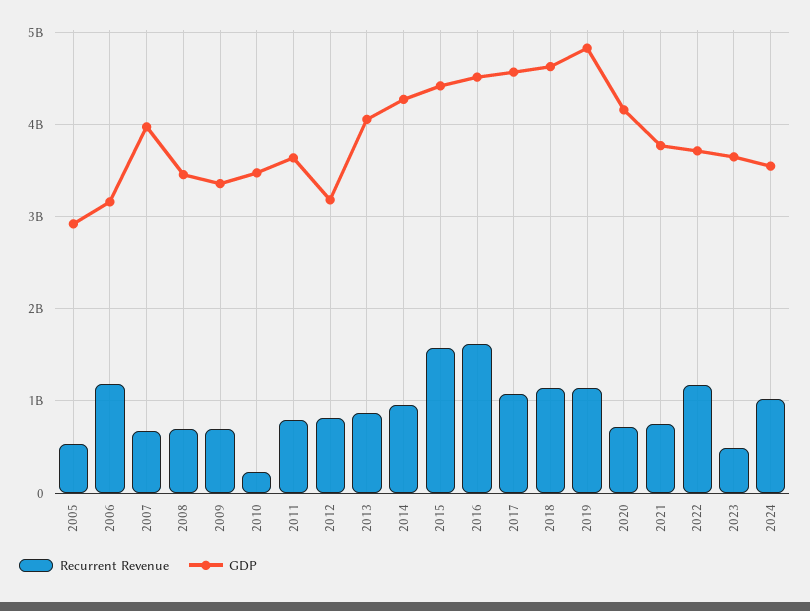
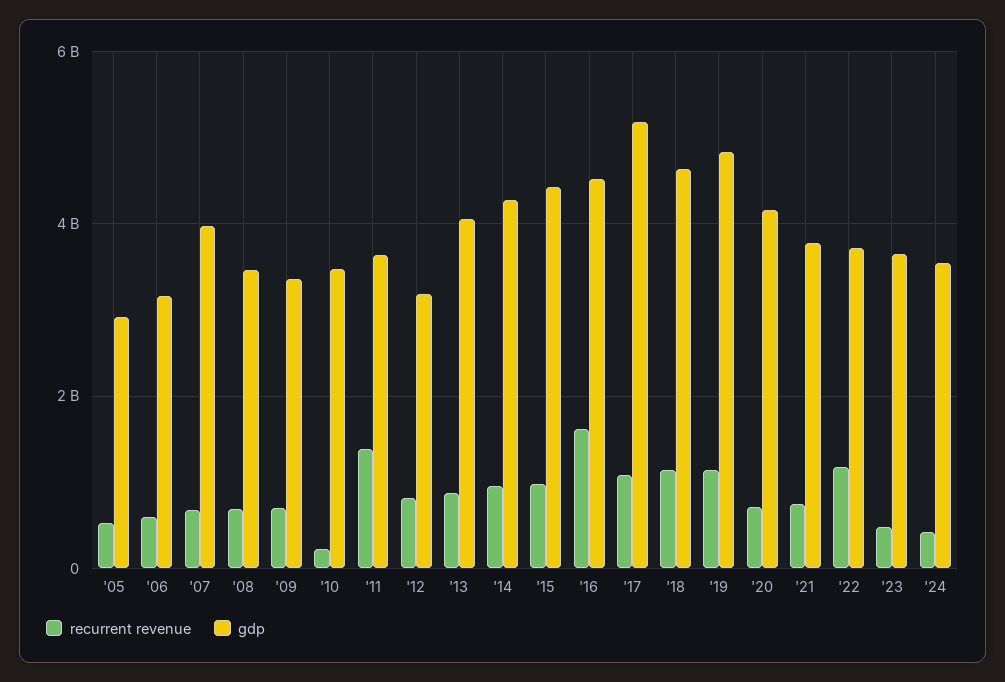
  {
    "Recurrent Revenue": {
      "2005": 500000000,
-     "2006": 1200000000,
+     "2006": 600000000,
      "2007": 700000000,
      "2008": 700000000,
      "2009": 700000000,
      "2010": 200000000,
-     "2011": 800000000,
+     "2011": 1400000000,
      "2012": 800000000,
      "2013": 900000000,
      "2014": 1000000000,
-     "2015": 1600000000,
+     "2015": 1000000000,
      "2016": 1600000000,
      "2017": 1100000000,
      "2018": 1100000000,
      "2019": 1100000000,
      "2020": 700000000,
      "2021": 700000000,
      "2022": 1200000000,
      "2023": 500000000,
-     "2024": 1000000000
+     "2024": 400000000
    },
    "GDP": {
      "2005": 2900000000,
      "2006": 3200000000,
      "2007": 4000000000,
      "2008": 3500000000,
      "2009": 3400000000,
      "2010": 3500000000,
      "2011": 3600000000,
      "2012": 3200000000,
      "2013": 4100000000,
      "2014": 4300000000,
      "2015": 4400000000,
      "2016": 4500000000,
-     "2017": 4600000000,
+     "2017": 5200000000,
      "2018": 4600000000,
      "2019": 4800000000,
      "2020": 4200000000,
      "2021": 3800000000,
      "2022": 3700000000,
      "2023": 3700000000,
      "2024": 3500000000
    }
  }

